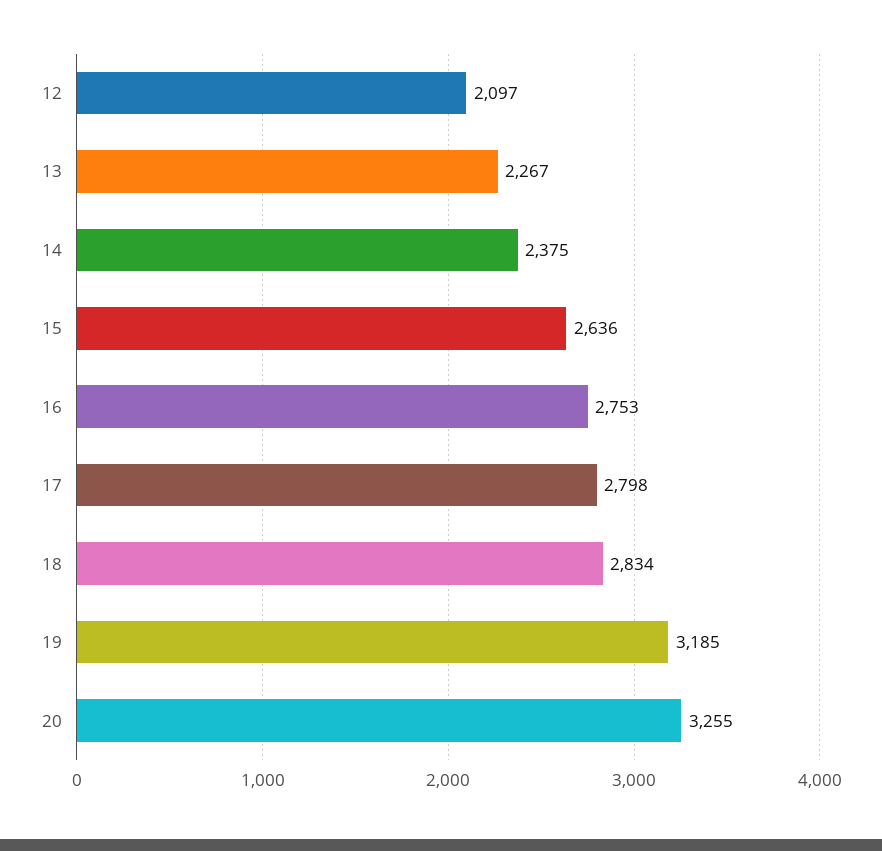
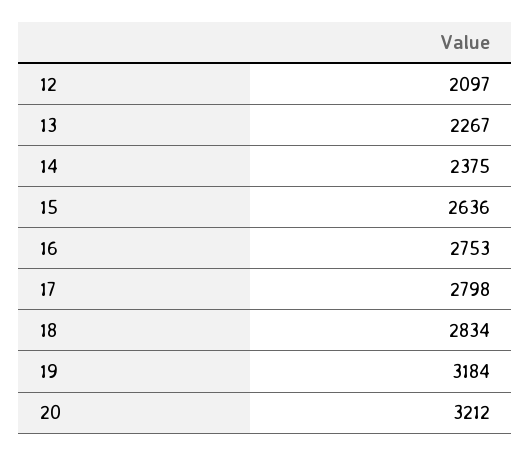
  {
    "12": 2097,
    "13": 2267,
    "14": 2375,
    "15": 2636,
    "16": 2753,
    "17": 2798,
    "18": 2834,
-   "19": 3185,
+   "19": 3184,
-   "20": 3255
+   "20": 3212
  }

